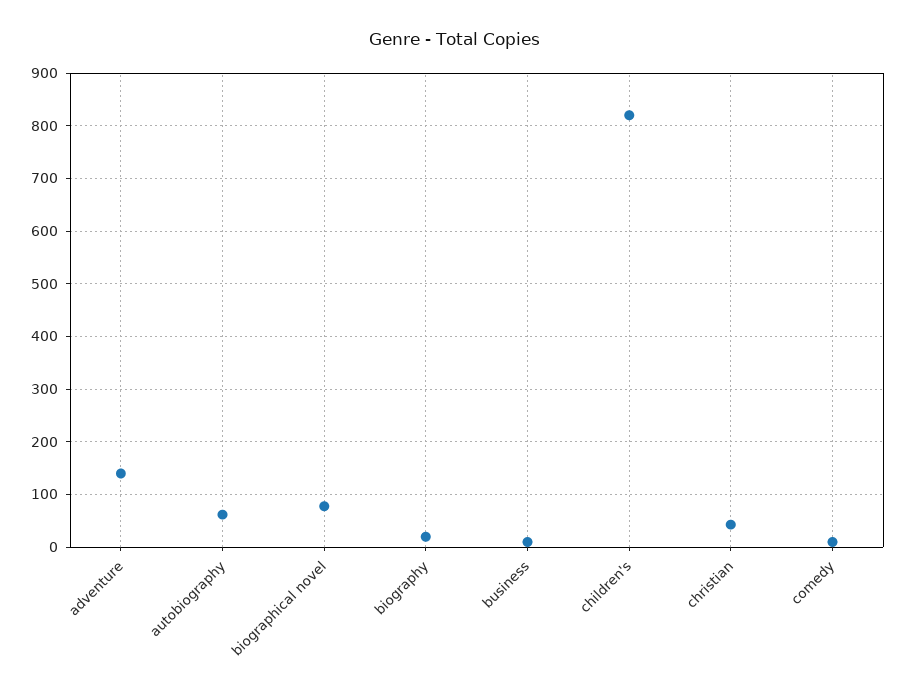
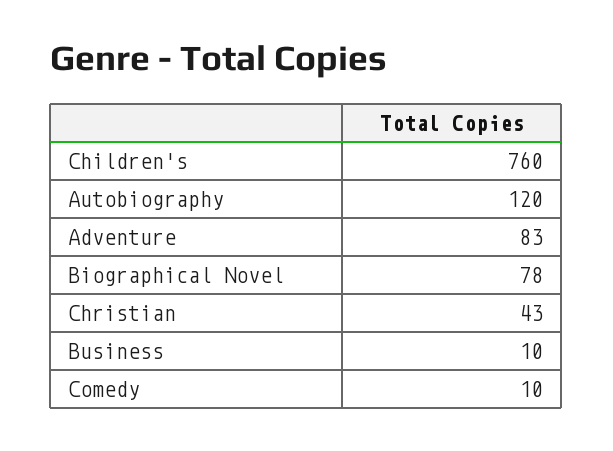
  {
-   "adventure": 140,
+   "adventure": 83,
-   "autobiography": 60,
+   "autobiography": 120,
    "biographical novel": 78,
-   "biography": 20,
    "business": 10,
-   "children's": 820,
+   "children's": 760,
    "christian": 43,
    "comedy": 10
  }

